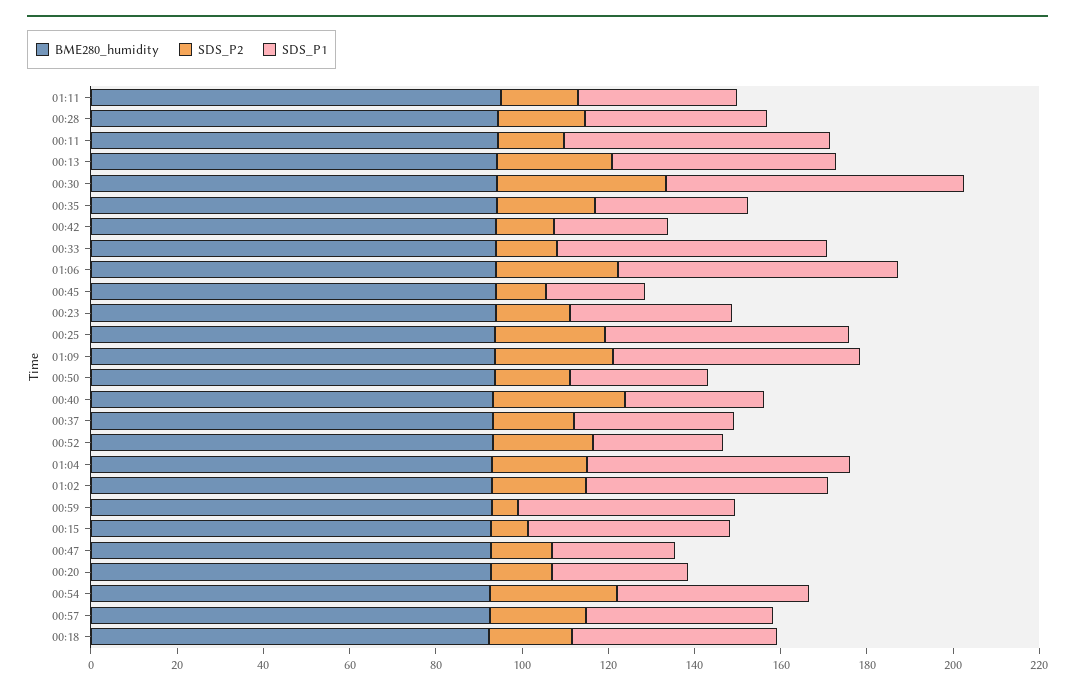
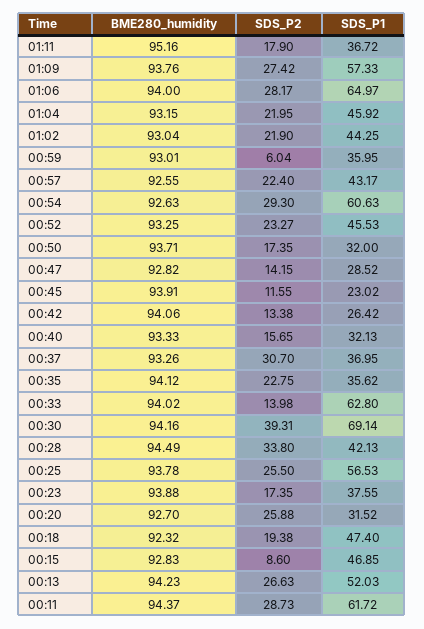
  {
    "BME280_humidity": {
      "01:11": 95.16,
      "00:28": 94.49,
      "00:11": 94.37,
      "00:13": 94.23,
      "00:30": 94.16,
      "00:35": 94.12,
      "00:42": 94.06,
      "00:33": 94.02,
      "01:06": 94,
      "00:45": 93.91,
      "00:23": 93.88,
      "00:25": 93.78,
      "01:09": 93.76,
      "00:50": 93.71,
      "00:40": 93.33,
      "00:37": 93.26,
      "00:52": 93.25,
      "01:04": 93.15,
      "01:02": 93.04,
      "00:59": 93.01,
      "00:15": 92.83,
      "00:47": 92.82,
      "00:20": 92.7,
      "00:54": 92.63,
      "00:57": 92.55,
      "00:18": 92.32
    },
    "SDS_P2": {
      "01:11": 17.9,
-     "00:28": 20,
+     "00:28": 33.8,
-     "00:11": 15,
+     "00:11": 28.73,
      "00:13": 26.63,
      "00:30": 39.31,
      "00:35": 22.75,
      "00:42": 13.38,
      "00:33": 13.98,
      "01:06": 28.17,
      "00:45": 11.55,
      "00:23": 17.35,
      "00:25": 25.5,
      "01:09": 27.42,
      "00:50": 17.35,
-     "00:40": 30,
+     "00:40": 15.65,
-     "00:37": 20,
+     "00:37": 30.7,
      "00:52": 23.27,
      "01:04": 21.95,
      "01:02": 21.9,
      "00:59": 6.04,
      "00:15": 8.6,
      "00:47": 14.15,
-     "00:20": 15,
+     "00:20": 25.88,
      "00:54": 29.3,
      "00:57": 22.4,
      "00:18": 19.38
    },
    "SDS_P1": {
      "01:11": 36.72,
      "00:28": 42.13,
      "00:11": 61.72,
      "00:13": 52.03,
      "00:30": 69.14,
      "00:35": 35.62,
      "00:42": 26.42,
      "00:33": 62.8,
      "01:06": 64.97,
      "00:45": 23.02,
      "00:23": 37.55,
      "00:25": 56.53,
      "01:09": 57.33,
      "00:50": 32,
      "00:40": 32.13,
      "00:37": 36.95,
-     "00:52": 30,
+     "00:52": 45.53,
-     "01:04": 60,
+     "01:04": 45.92,
-     "01:02": 55,
+     "01:02": 44.25,
-     "00:59": 50,
+     "00:59": 35.95,
      "00:15": 46.85,
      "00:47": 28.52,
      "00:20": 31.52,
-     "00:54": 45,
+     "00:54": 60.63,
      "00:57": 43.17,
      "00:18": 47.4
    }
  }

